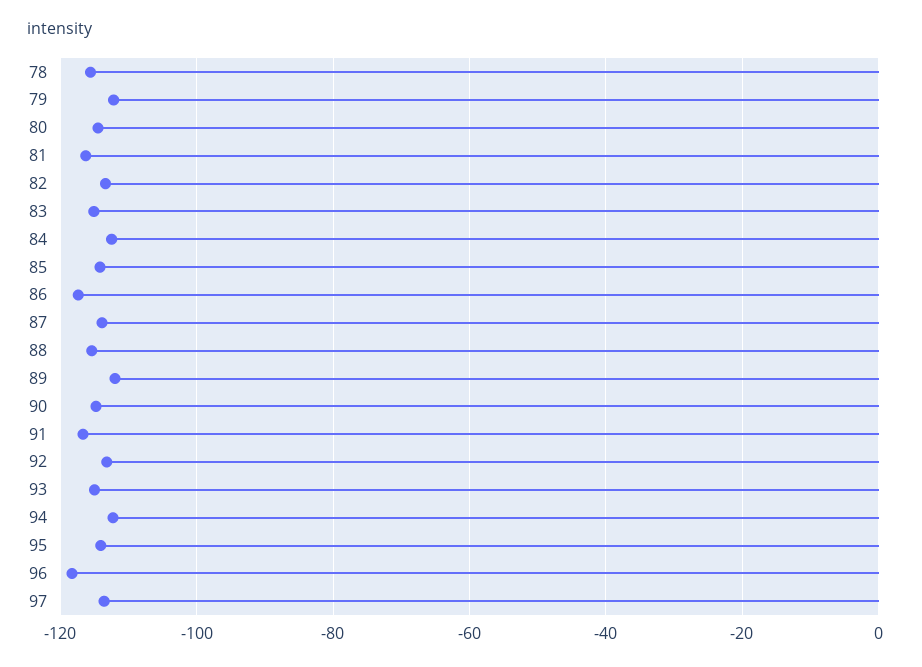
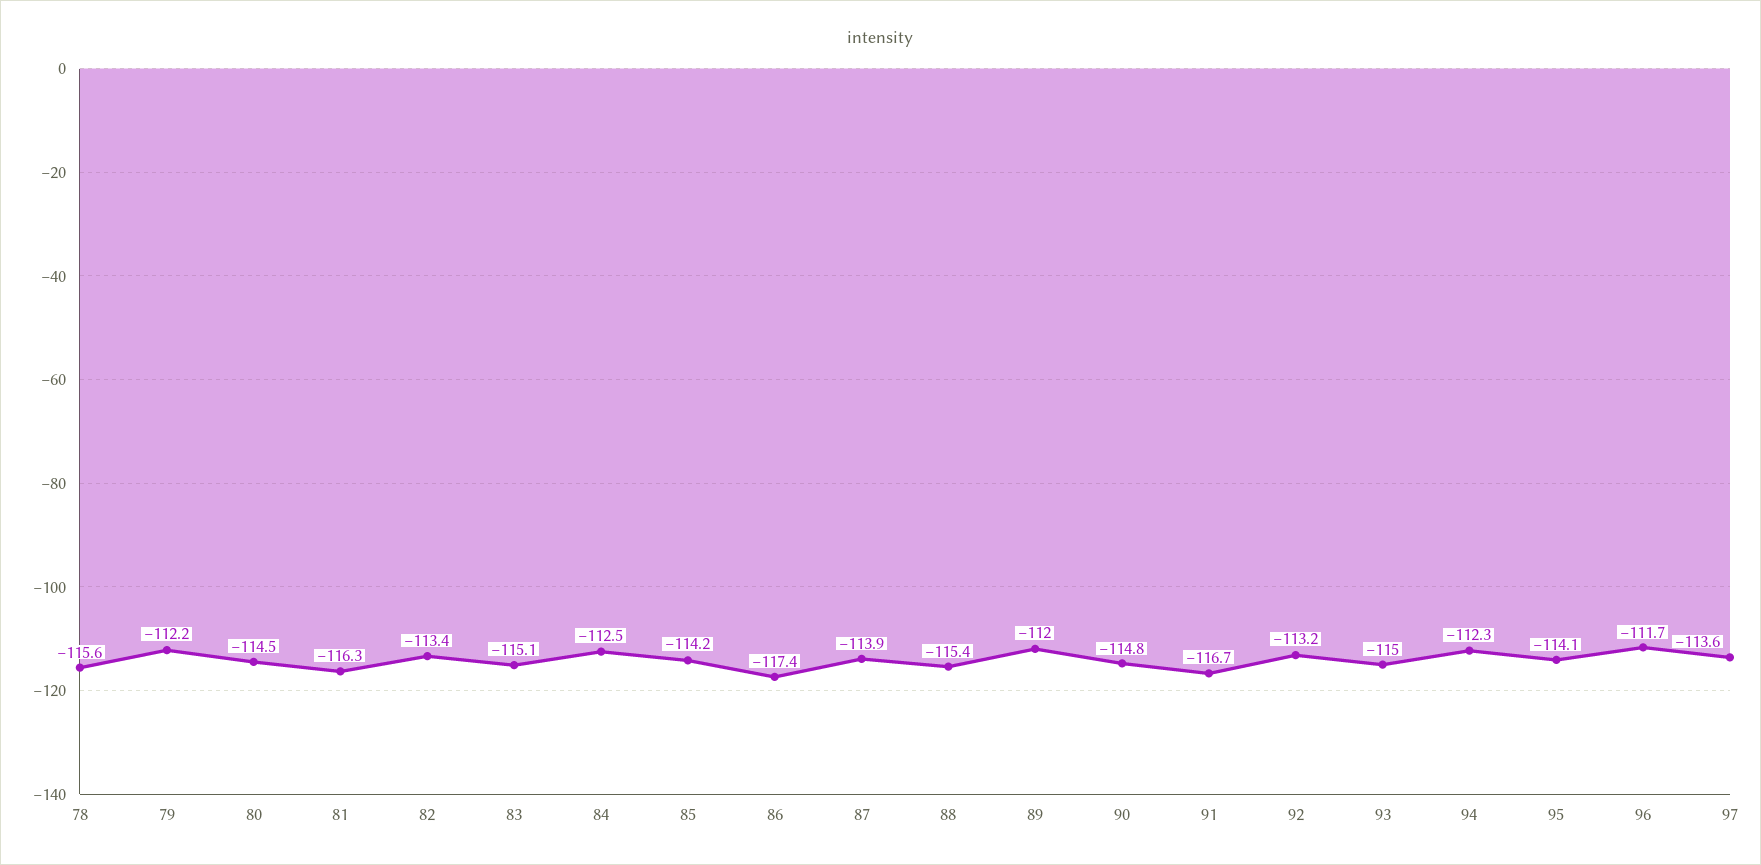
  {
    "78": -115.6,
    "79": -112.2,
    "80": -114.5,
    "81": -116.3,
    "82": -113.4,
    "83": -115.1,
    "84": -112.5,
    "85": -114.2,
    "86": -117.4,
    "87": -113.9,
    "88": -115.4,
    "89": -112,
    "90": -114.8,
    "91": -116.7,
    "92": -113.2,
    "93": -115,
    "94": -112.3,
    "95": -114.1,
-   "96": -118,
+   "96": -111.7,
    "97": -113.6
  }

